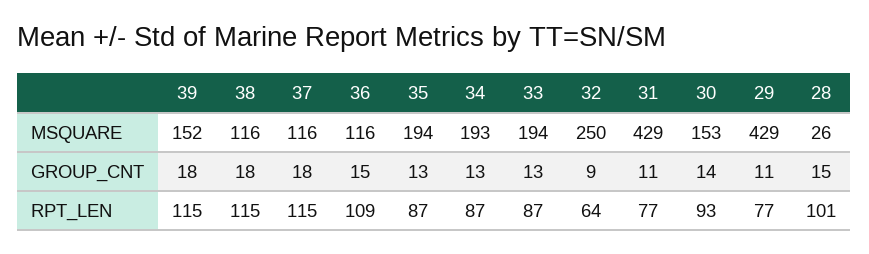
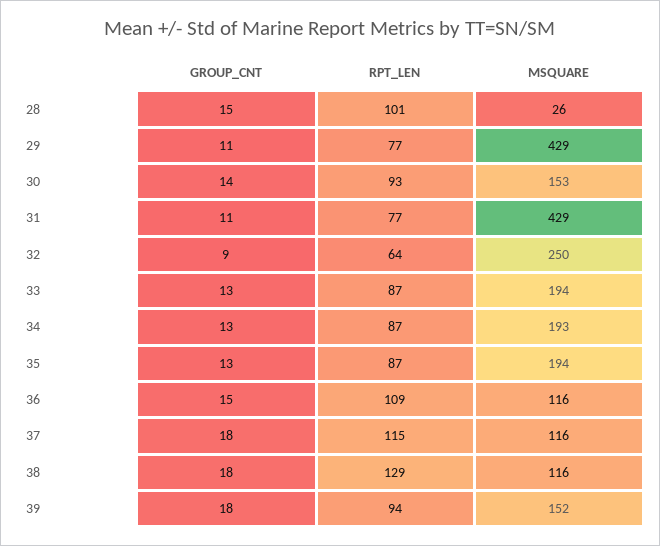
  {
    "39": {
      "MSQUARE": 152,
      "GROUP_CNT": 18,
-     "RPT_LEN": 115
+     "RPT_LEN": 94
    },
    "38": {
      "MSQUARE": 116,
      "GROUP_CNT": 18,
-     "RPT_LEN": 115
+     "RPT_LEN": 129
    },
    "37": {
      "MSQUARE": 116,
      "GROUP_CNT": 18,
      "RPT_LEN": 115
    },
    "36": {
      "MSQUARE": 116,
      "GROUP_CNT": 15,
      "RPT_LEN": 109
    },
    "35": {
      "MSQUARE": 194,
      "GROUP_CNT": 13,
      "RPT_LEN": 87
    },
    "34": {
      "MSQUARE": 193,
      "GROUP_CNT": 13,
      "RPT_LEN": 87
    },
    "33": {
      "MSQUARE": 194,
      "GROUP_CNT": 13,
      "RPT_LEN": 87
    },
    "32": {
      "MSQUARE": 250,
      "GROUP_CNT": 9,
      "RPT_LEN": 64
    },
    "31": {
      "MSQUARE": 429,
      "GROUP_CNT": 11,
      "RPT_LEN": 77
    },
    "30": {
      "MSQUARE": 153,
      "GROUP_CNT": 14,
      "RPT_LEN": 93
    },
    "29": {
      "MSQUARE": 429,
      "GROUP_CNT": 11,
      "RPT_LEN": 77
    },
    "28": {
      "MSQUARE": 26,
      "GROUP_CNT": 15,
      "RPT_LEN": 101
    }
  }

